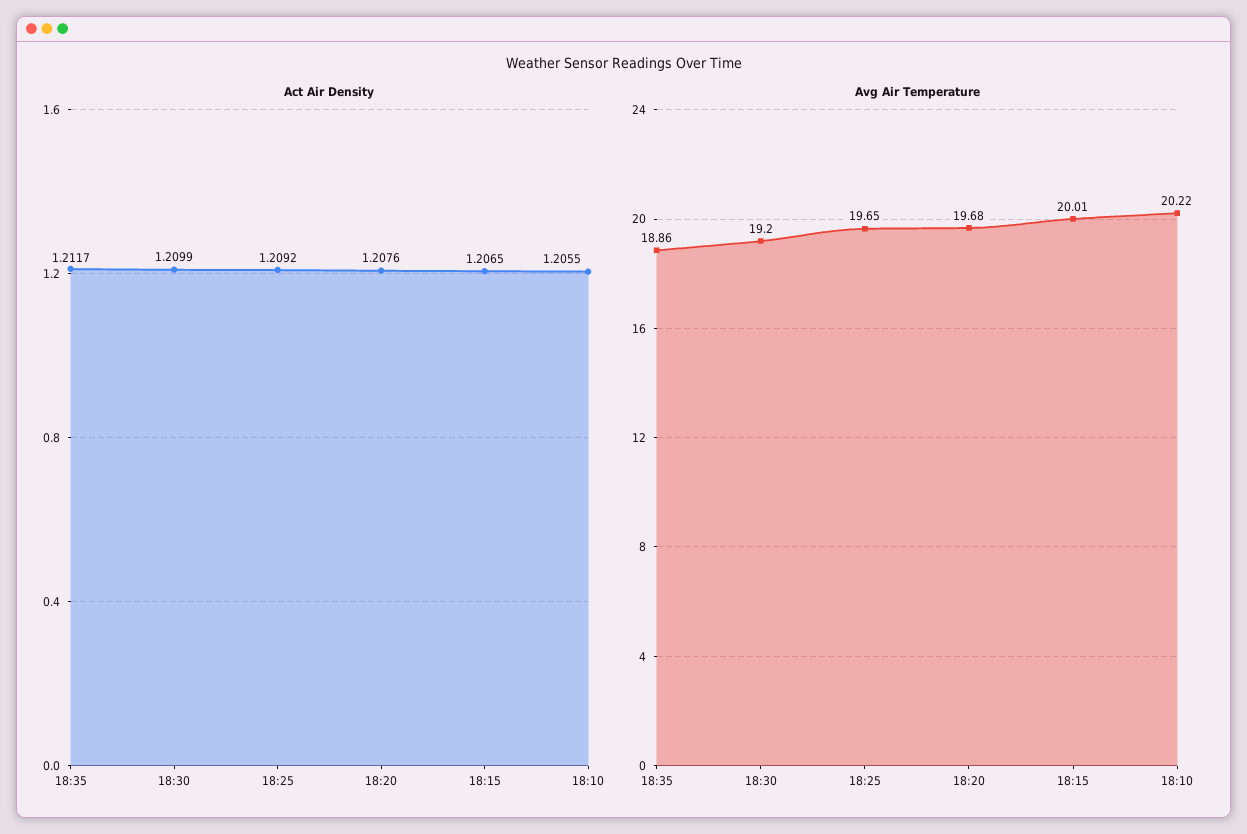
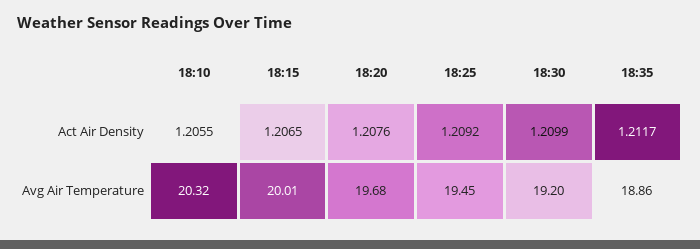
  {
    "Act Air Density": {
      "18:35": 1.2117,
      "18:30": 1.2099,
      "18:25": 1.2092,
      "18:20": 1.2076,
      "18:15": 1.2065,
      "18:10": 1.2055
    },
    "Avg Air Temperature": {
      "18:35": 18.86,
      "18:30": 19.2,
-     "18:25": 19.65,
+     "18:25": 19.45,
      "18:20": 19.68,
      "18:15": 20.01,
-     "18:10": 20.22
+     "18:10": 20.32
    }
  }

